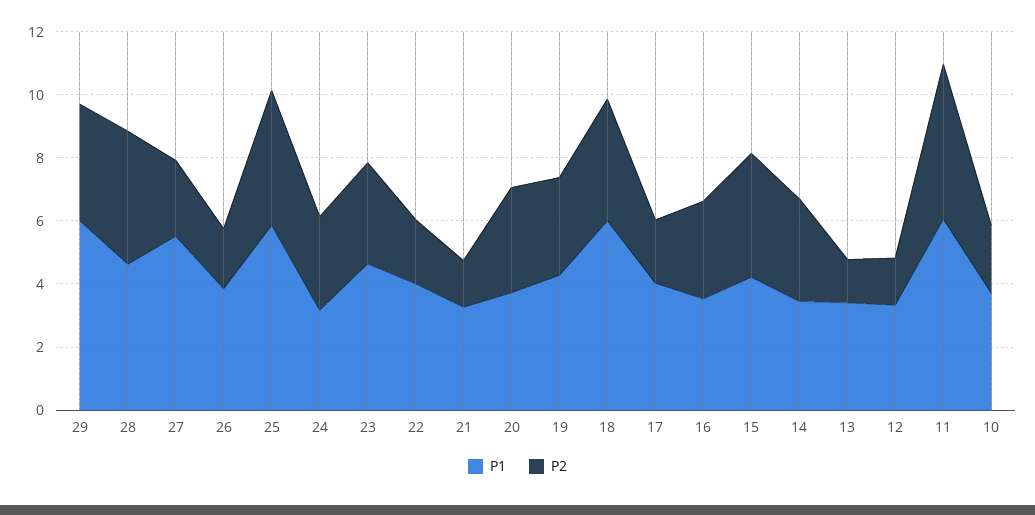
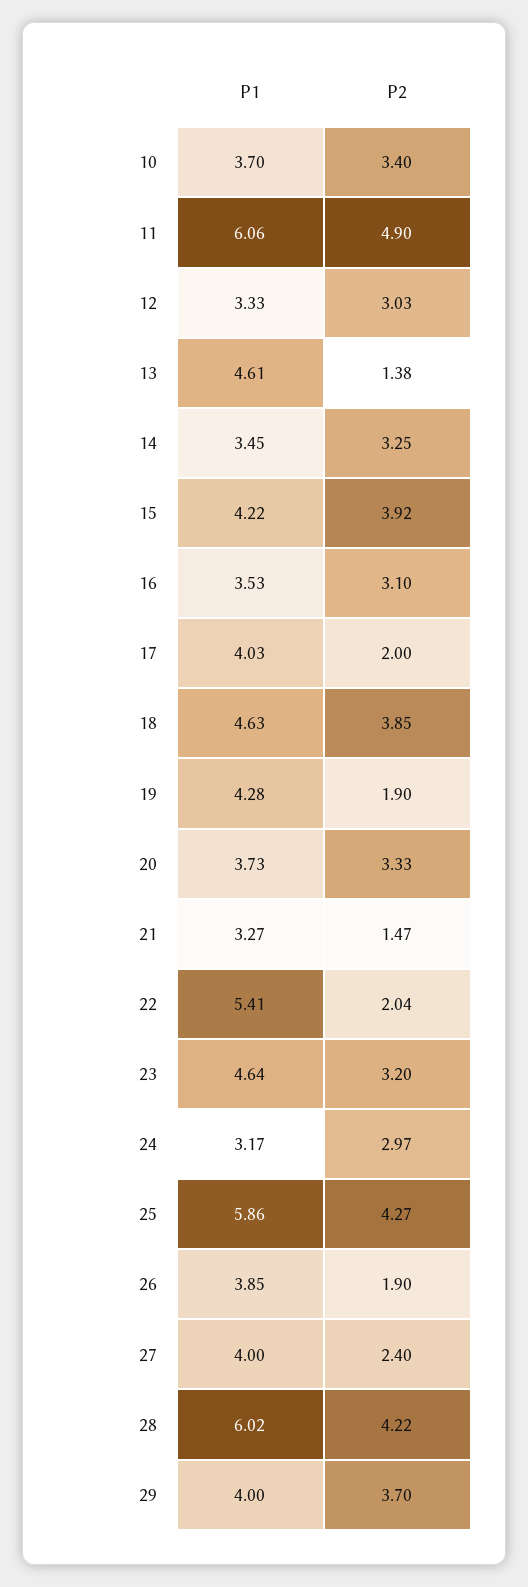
  {
    "P1": {
-     "29": 6,
+     "29": 4,
-     "28": 4.5,
+     "28": 6.02,
-     "27": 5.5,
+     "27": 4,
      "26": 3.85,
      "25": 5.86,
      "24": 3.17,
      "23": 4.64,
-     "22": 4,
+     "22": 5.41,
      "21": 3.27,
      "20": 3.73,
      "19": 4.28,
-     "18": 6,
+     "18": 4.63,
      "17": 4.03,
      "16": 3.53,
      "15": 4.22,
      "14": 3.45,
-     "13": 3.5,
+     "13": 4.61,
      "12": 3.33,
      "11": 6.06,
      "10": 3.7
    },
    "P2": {
      "29": 3.7,
      "28": 4.22,
      "27": 2.4,
      "26": 1.9,
      "25": 4.27,
      "24": 2.97,
      "23": 3.2,
      "22": 2.04,
      "21": 1.47,
      "20": 3.33,
-     "19": 3,
+     "19": 1.9,
      "18": 3.85,
      "17": 2,
      "16": 3.1,
      "15": 3.92,
      "14": 3.25,
      "13": 1.38,
-     "12": 1.5,
+     "12": 3.03,
      "11": 4.9,
-     "10": 2
+     "10": 3.4
    }
  }

